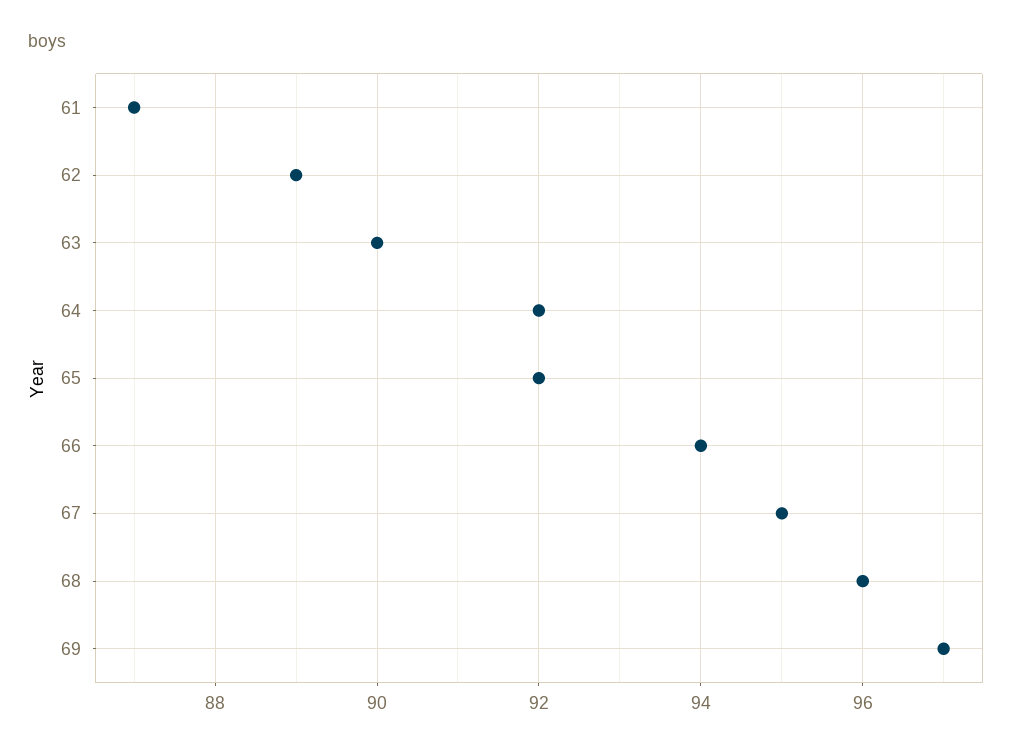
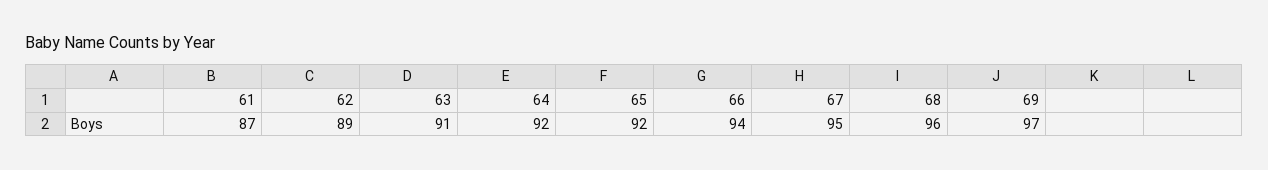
  {
    "61": 87,
    "62": 89,
-   "63": 90,
+   "63": 91,
    "64": 92,
    "65": 92,
    "66": 94,
    "67": 95,
    "68": 96,
    "69": 97
  }

